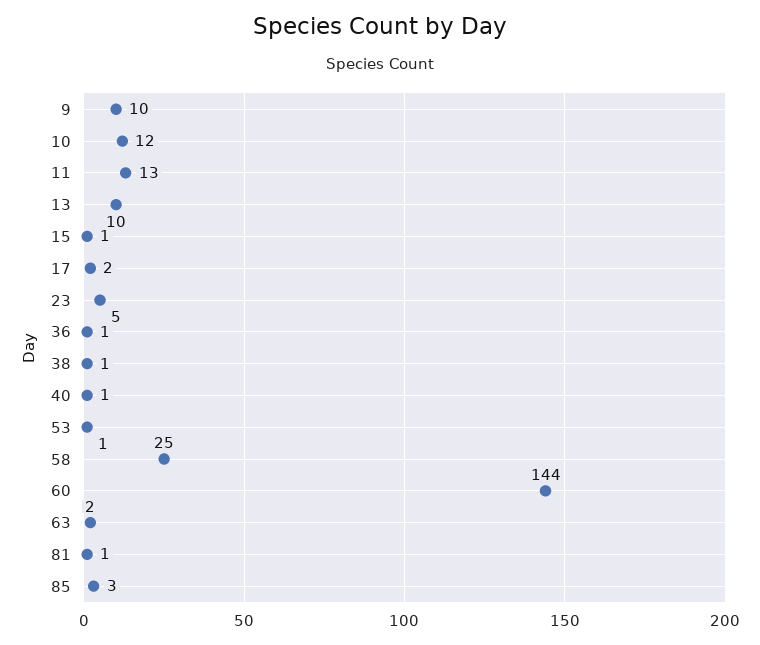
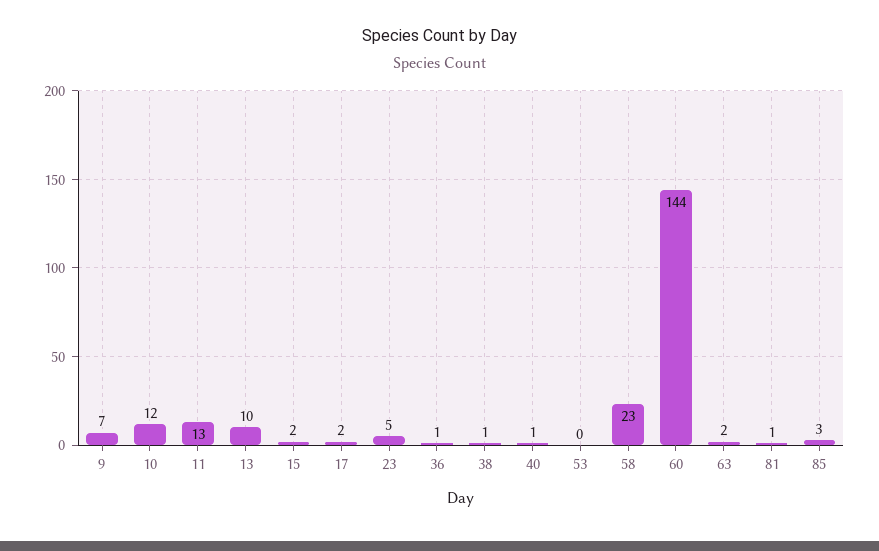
  {
-   "9": 10,
+   "9": 7,
    "10": 12,
    "11": 13,
    "13": 10,
-   "15": 1,
+   "15": 2,
    "17": 2,
    "23": 5,
    "36": 1,
    "38": 1,
    "40": 1,
-   "53": 1,
+   "53": 0,
-   "58": 25,
+   "58": 23,
    "60": 144,
    "63": 2,
    "81": 1,
    "85": 3
  }

